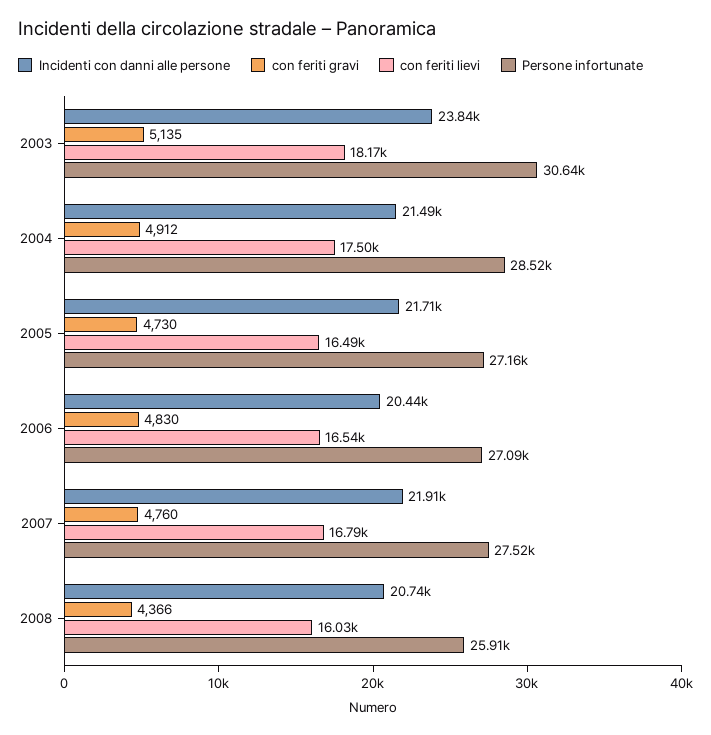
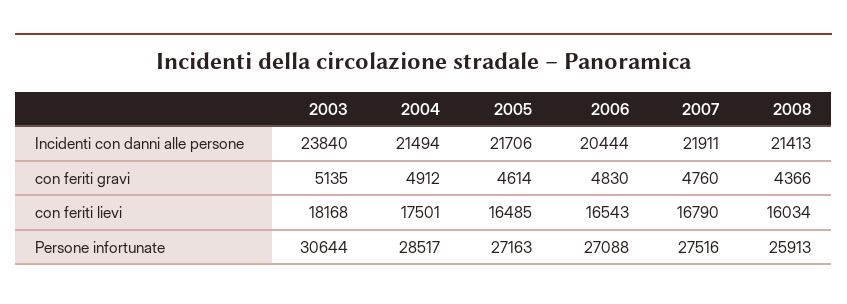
  {
    "Incidenti con danni alle persone": {
      "2003": 23840,
      "2004": 21494,
      "2005": 21706,
      "2006": 20444,
      "2007": 21911,
-     "2008": 20740
+     "2008": 21413
    },
    "con feriti gravi": {
      "2003": 5135,
      "2004": 4912,
-     "2005": 4730,
+     "2005": 4614,
      "2006": 4830,
      "2007": 4760,
      "2008": 4366
    },
    "con feriti lievi": {
      "2003": 18168,
      "2004": 17501,
      "2005": 16485,
      "2006": 16543,
      "2007": 16790,
      "2008": 16034
    },
    "Persone infortunate": {
      "2003": 30644,
      "2004": 28517,
      "2005": 27163,
      "2006": 27088,
      "2007": 27516,
      "2008": 25913
    }
  }

